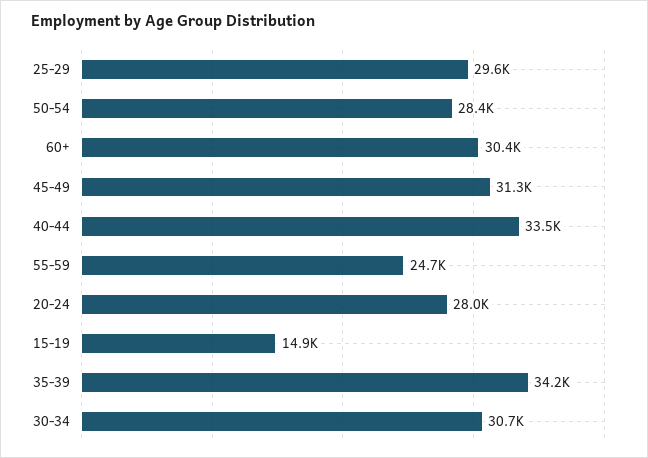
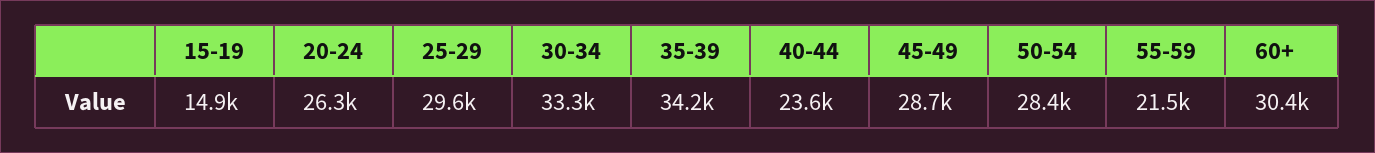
  {
    "25-29": 29600,
    "50-54": 28400,
    "60+": 30400,
-   "45-49": 31300,
+   "45-49": 28700,
-   "40-44": 33500,
+   "40-44": 23600,
-   "55-59": 24700,
+   "55-59": 21500,
-   "20-24": 28000,
+   "20-24": 26300,
    "15-19": 14900,
    "35-39": 34200,
-   "30-34": 30700
+   "30-34": 33300
  }

